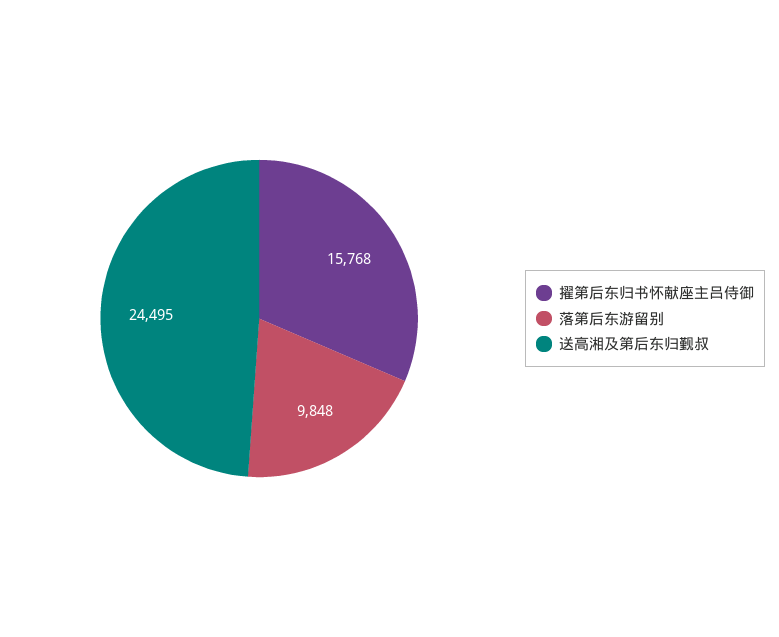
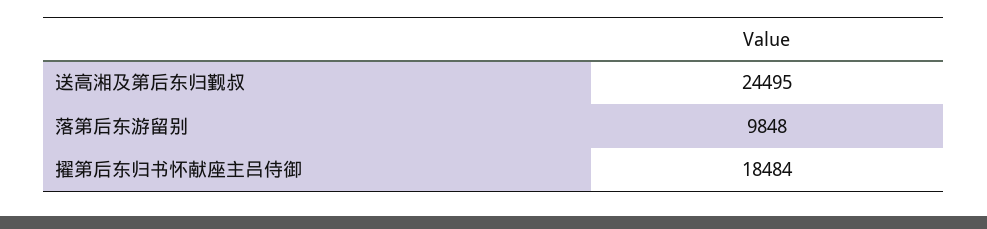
  {
-   "擢第后东归书怀献座主吕侍御": 15768,
+   "擢第后东归书怀献座主吕侍御": 18484,
    "落第后东游留别": 9848,
    "送高湘及第后东归觐叔": 24495
  }

